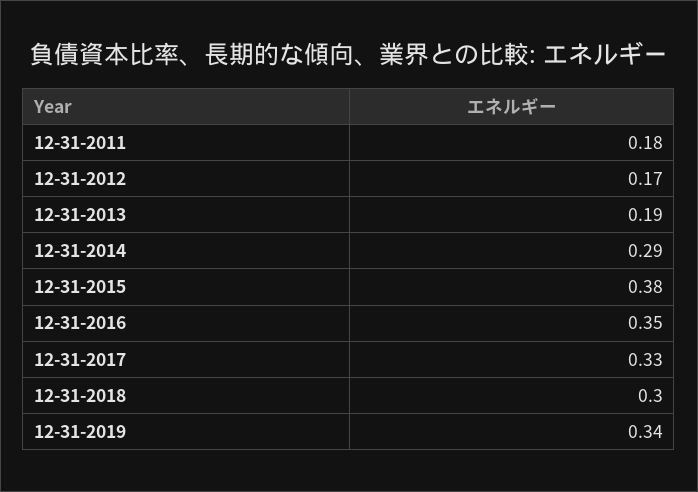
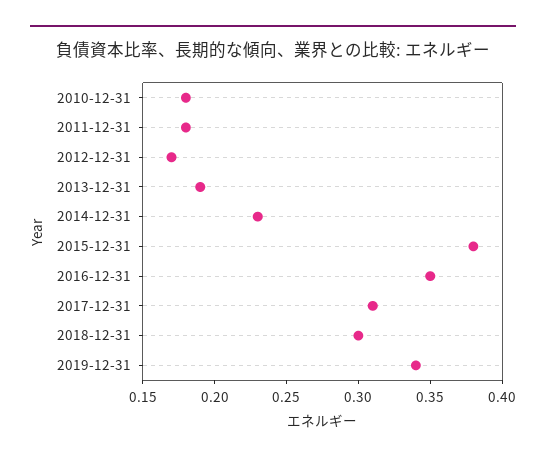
  {
    "12-31-2011": 0.18,
    "12-31-2012": 0.17,
    "12-31-2013": 0.19,
-   "12-31-2014": 0.29,
+   "12-31-2014": 0.23,
    "12-31-2015": 0.38,
    "12-31-2016": 0.35,
-   "12-31-2017": 0.33,
+   "12-31-2017": 0.31,
    "12-31-2018": 0.3,
-   "12-31-2019": 0.34
+   "12-31-2019": 0.34,
+   "2010-12-31": 0.18
  }

